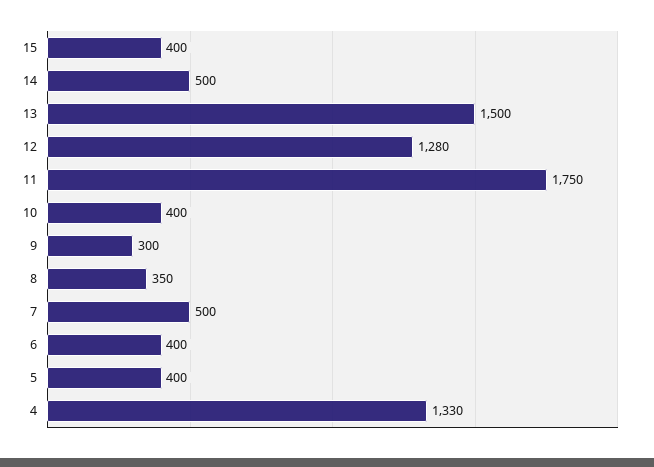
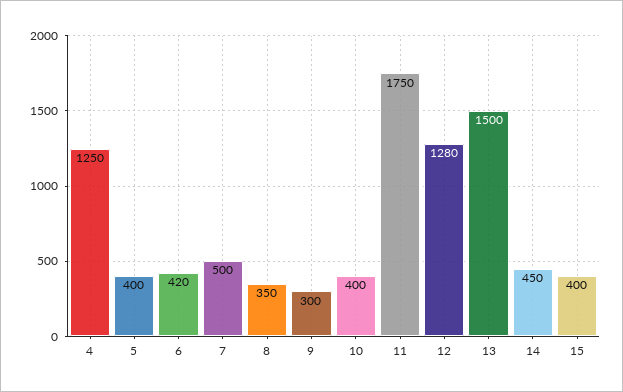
  {
    "15": 400,
-   "14": 500,
+   "14": 450,
    "13": 1500,
    "12": 1280,
    "11": 1750,
    "10": 400,
    "9": 300,
    "8": 350,
    "7": 500,
-   "6": 400,
+   "6": 420,
    "5": 400,
-   "4": 1330
+   "4": 1250
  }

